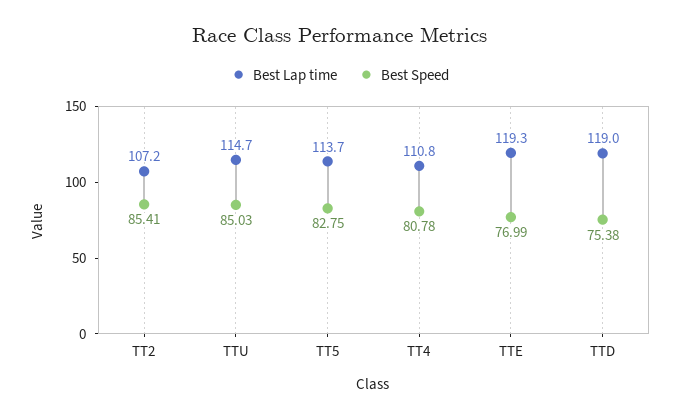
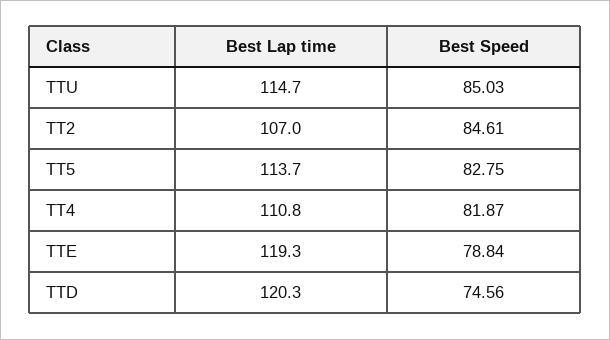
  {
    "Best Lap time": {
-     "TT2": 107.2,
+     "TT2": 107,
      "TTU": 114.7,
      "TT5": 113.7,
      "TT4": 110.8,
      "TTE": 119.3,
-     "TTD": 119
+     "TTD": 120.3
    },
    "Best Speed": {
-     "TT2": 85.41,
+     "TT2": 84.61,
      "TTU": 85.03,
      "TT5": 82.75,
-     "TT4": 80.78,
+     "TT4": 81.87,
-     "TTE": 76.99,
+     "TTE": 78.84,
-     "TTD": 75.38
+     "TTD": 74.56
    }
  }

